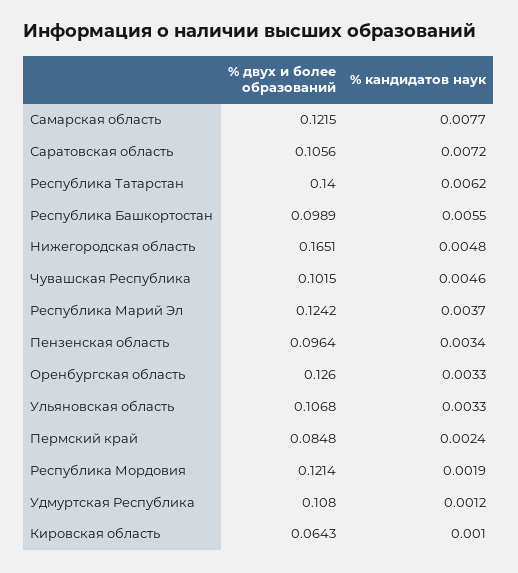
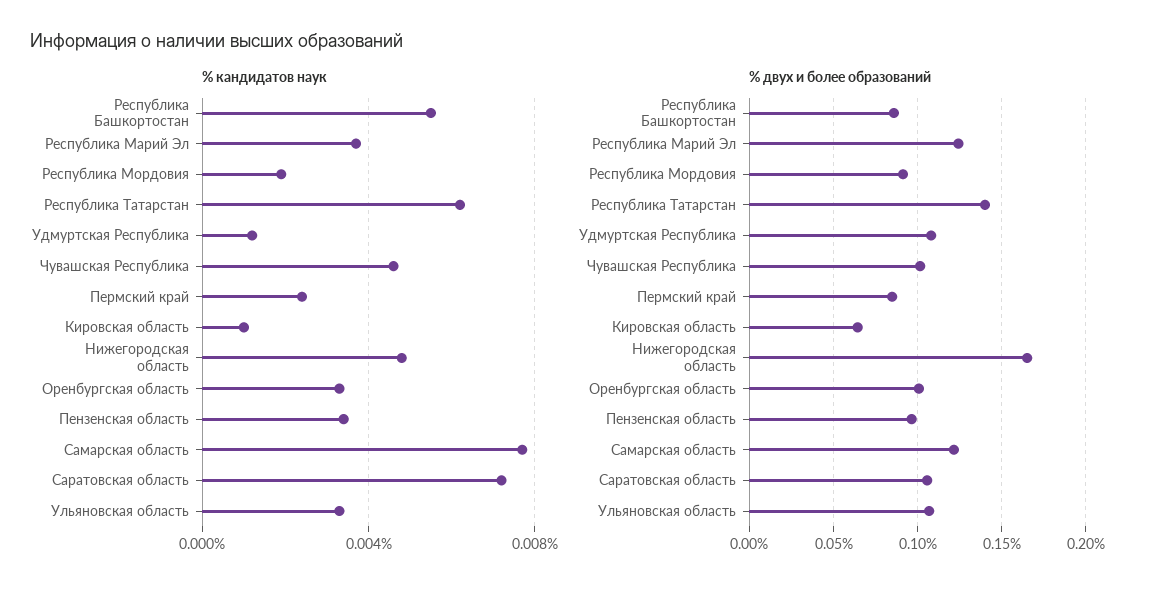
  {
    "% двух и более образований": {
      "Самарская область": 0.1215,
      "Саратовская область": 0.1056,
      "Республика Татарстан": 0.14,
-     "Республика Башкортостан": 0.0989,
+     "Республика Башкортостан": 0.085,
      "Нижегородская область": 0.1651,
      "Чувашская Республика": 0.1015,
      "Республика Марий Эл": 0.1242,
      "Пензенская область": 0.0964,
-     "Оренбургская область": 0.126,
+     "Оренбургская область": 0.1,
      "Ульяновская область": 0.1068,
      "Пермский край": 0.0848,
-     "Республика Мордовия": 0.1214,
+     "Республика Мордовия": 0.09,
      "Удмуртская Республика": 0.108,
      "Кировская область": 0.0643
    },
    "% кандидатов наук": {
      "Самарская область": 0.0077,
      "Саратовская область": 0.0072,
      "Республика Татарстан": 0.0062,
      "Республика Башкортостан": 0.0055,
      "Нижегородская область": 0.0048,
      "Чувашская Республика": 0.0046,
      "Республика Марий Эл": 0.0037,
      "Пензенская область": 0.0034,
      "Оренбургская область": 0.0033,
      "Ульяновская область": 0.0033,
      "Пермский край": 0.0024,
      "Республика Мордовия": 0.0019,
      "Удмуртская Республика": 0.0012,
      "Кировская область": 0.001
    }
  }

